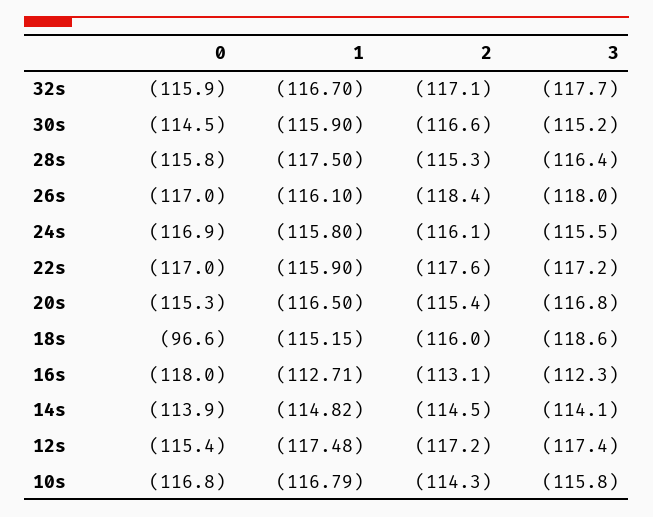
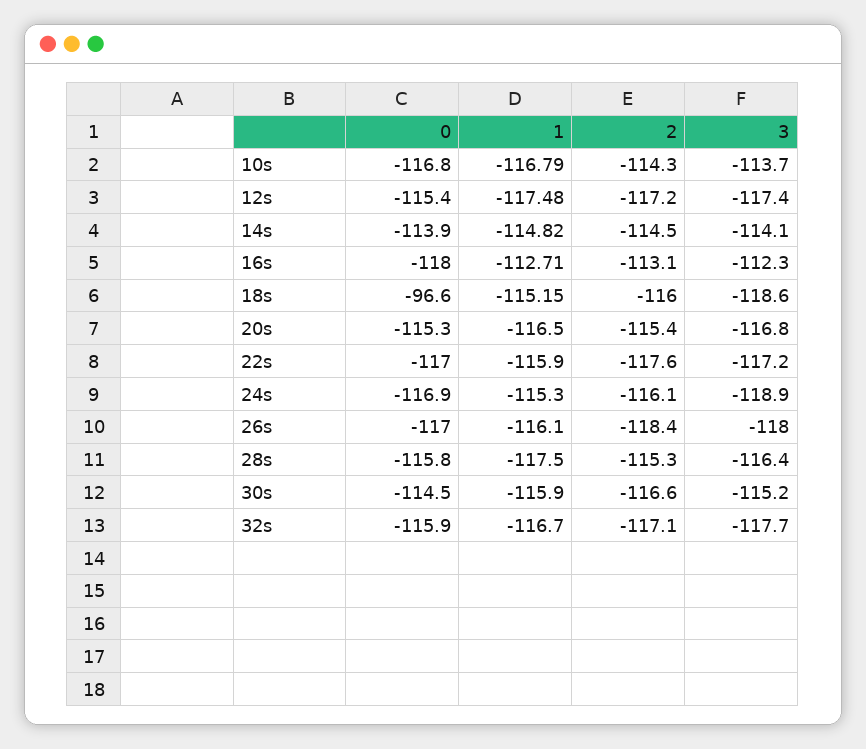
  {
    "0": {
      "32s": -115.9,
      "30s": -114.5,
      "28s": -115.8,
      "26s": -117,
      "24s": -116.9,
      "22s": -117,
      "20s": -115.3,
      "18s": -96.6,
      "16s": -118,
      "14s": -113.9,
      "12s": -115.4,
      "10s": -116.8
    },
    "1": {
      "32s": -116.7,
      "30s": -115.9,
      "28s": -117.5,
      "26s": -116.1,
-     "24s": -115.8,
+     "24s": -115.3,
      "22s": -115.9,
      "20s": -116.5,
      "18s": -115.15,
      "16s": -112.71,
      "14s": -114.82,
      "12s": -117.48,
      "10s": -116.79
    },
    "2": {
      "32s": -117.1,
      "30s": -116.6,
      "28s": -115.3,
      "26s": -118.4,
      "24s": -116.1,
      "22s": -117.6,
      "20s": -115.4,
      "18s": -116,
      "16s": -113.1,
      "14s": -114.5,
      "12s": -117.2,
      "10s": -114.3
    },
    "3": {
      "32s": -117.7,
      "30s": -115.2,
      "28s": -116.4,
      "26s": -118,
-     "24s": -115.5,
+     "24s": -118.9,
      "22s": -117.2,
      "20s": -116.8,
      "18s": -118.6,
      "16s": -112.3,
      "14s": -114.1,
      "12s": -117.4,
-     "10s": -115.8
+     "10s": -113.7
    }
  }

